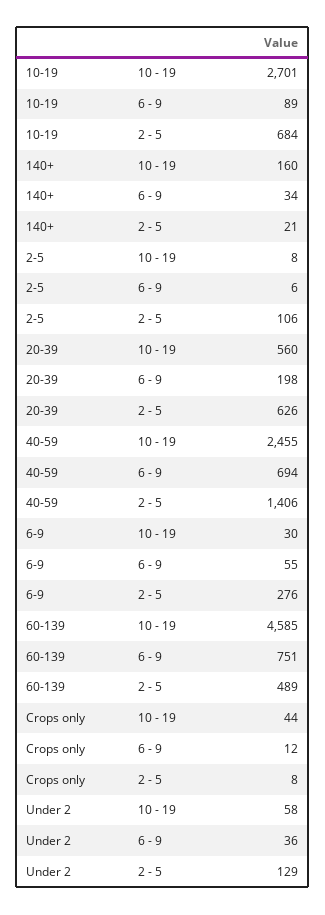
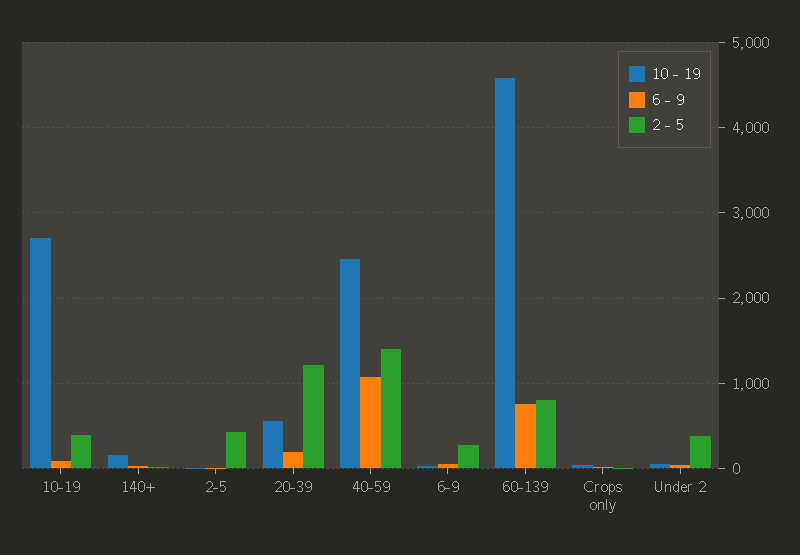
  {
    "10 - 19": {
      "10-19": 2701,
      "140+": 160,
      "2-5": 8,
      "20-39": 560,
      "40-59": 2455,
      "6-9": 30,
      "60-139": 4585,
      "Crops only": 44,
      "Under 2": 58
    },
    "6 - 9": {
      "10-19": 89,
      "140+": 34,
      "2-5": 6,
      "20-39": 198,
-     "40-59": 694,
+     "40-59": 1100,
      "6-9": 55,
      "60-139": 751,
      "Crops only": 12,
      "Under 2": 36
    },
    "2 - 5": {
-     "10-19": 684,
+     "10-19": 400,
      "140+": 21,
-     "2-5": 106,
+     "2-5": 400,
-     "20-39": 626,
+     "20-39": 1200,
      "40-59": 1406,
      "6-9": 276,
-     "60-139": 489,
+     "60-139": 800,
      "Crops only": 8,
-     "Under 2": 129
+     "Under 2": 400
    }
  }

